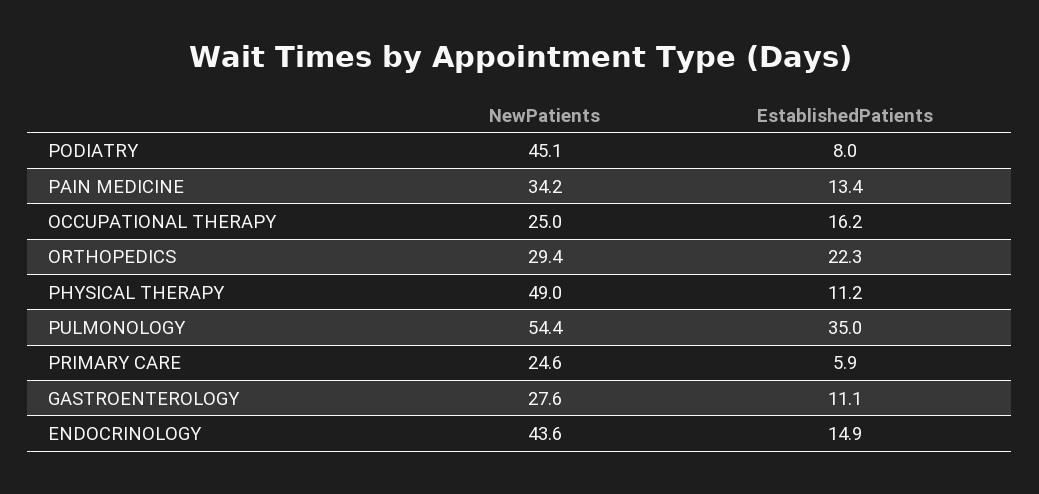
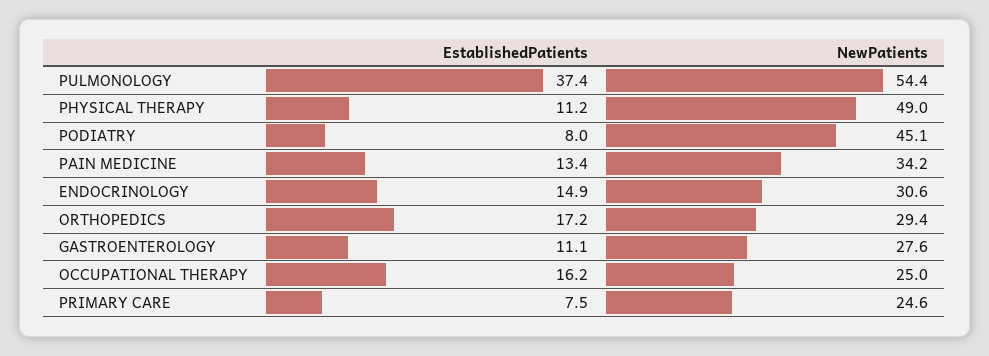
  {
    "NewPatients": {
      "PODIATRY": 45.1,
      "PAIN MEDICINE": 34.2,
      "OCCUPATIONAL THERAPY": 25,
      "ORTHOPEDICS": 29.4,
      "PHYSICAL THERAPY": 49,
      "PULMONOLOGY": 54.4,
      "PRIMARY CARE": 24.6,
      "GASTROENTEROLOGY": 27.6,
-     "ENDOCRINOLOGY": 43.6
+     "ENDOCRINOLOGY": 30.6
    },
    "EstablishedPatients": {
      "PODIATRY": 8,
      "PAIN MEDICINE": 13.4,
      "OCCUPATIONAL THERAPY": 16.2,
-     "ORTHOPEDICS": 22.3,
+     "ORTHOPEDICS": 17.2,
      "PHYSICAL THERAPY": 11.2,
-     "PULMONOLOGY": 35,
+     "PULMONOLOGY": 37.4,
-     "PRIMARY CARE": 5.9,
+     "PRIMARY CARE": 7.5,
      "GASTROENTEROLOGY": 11.1,
      "ENDOCRINOLOGY": 14.9
    }
  }

